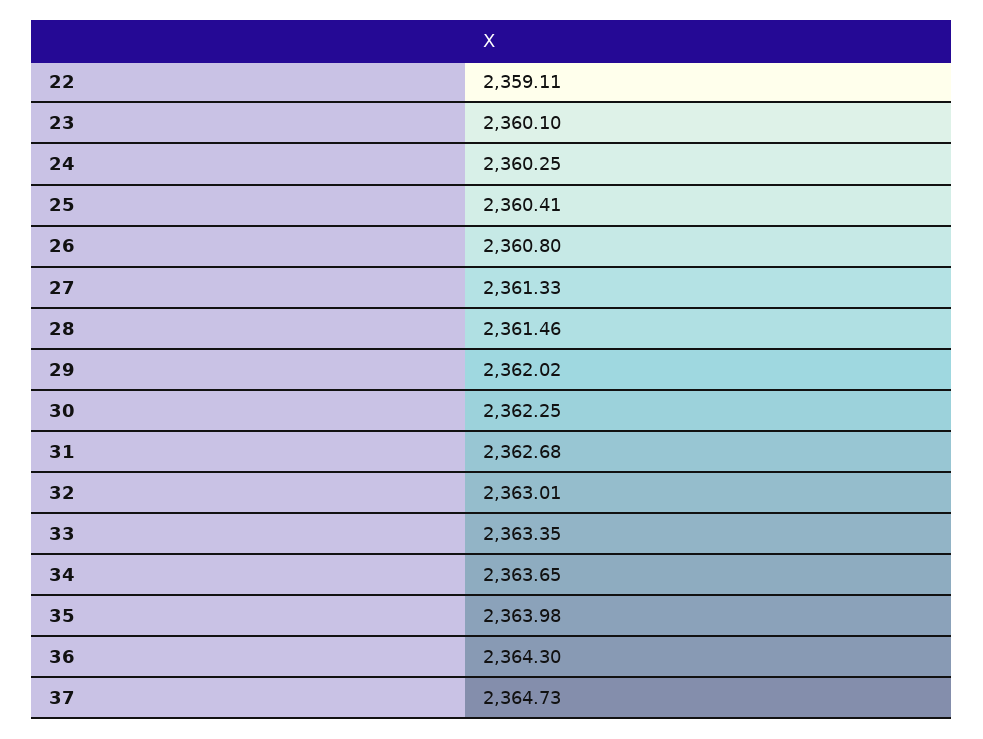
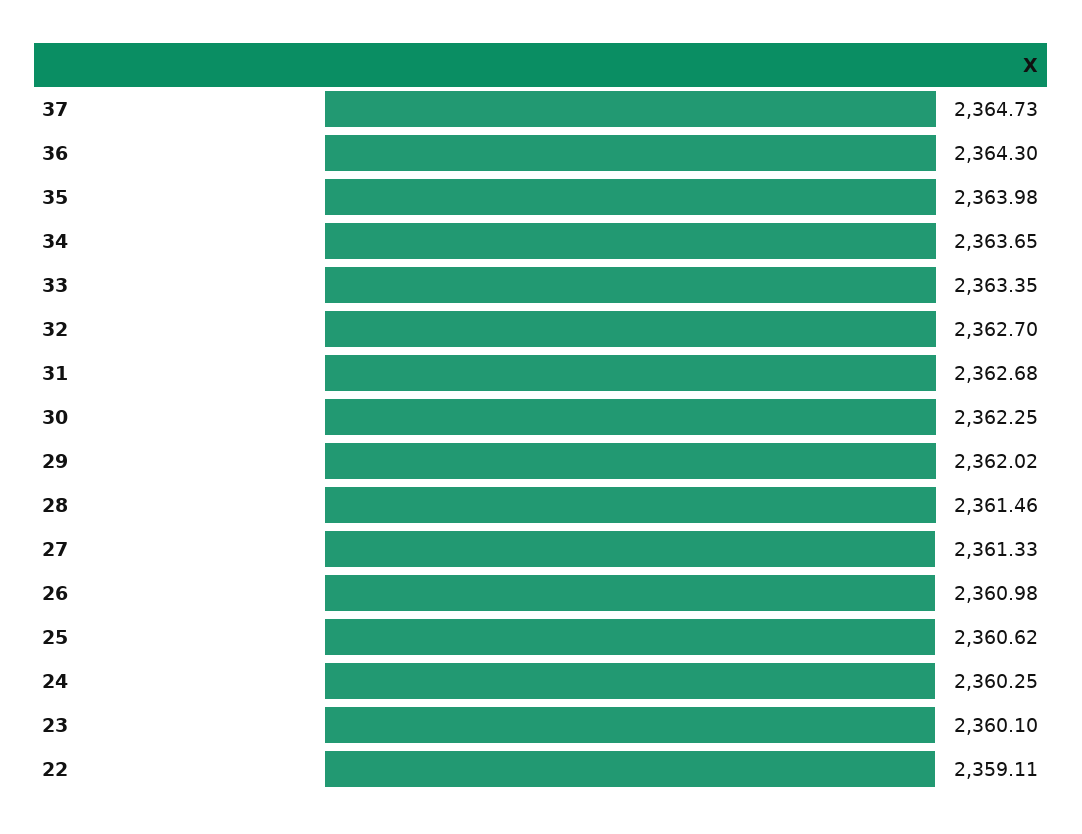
  {
    "22": 2359.11,
    "23": 2360.1,
    "24": 2360.25,
-   "25": 2360.41,
+   "25": 2360.62,
-   "26": 2360.8,
+   "26": 2360.98,
    "27": 2361.33,
    "28": 2361.46,
    "29": 2362.02,
    "30": 2362.25,
    "31": 2362.68,
-   "32": 2363.01,
+   "32": 2362.7,
    "33": 2363.35,
    "34": 2363.65,
    "35": 2363.98,
    "36": 2364.3,
    "37": 2364.73
  }

